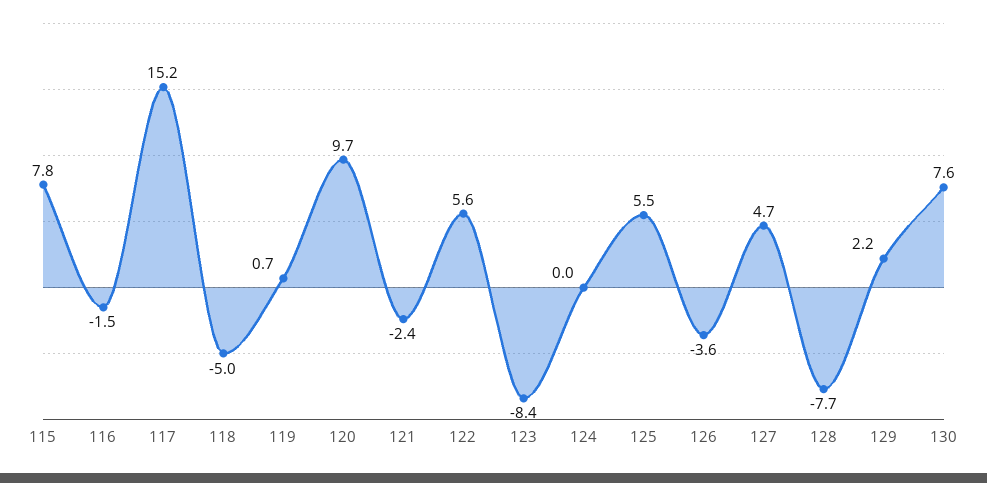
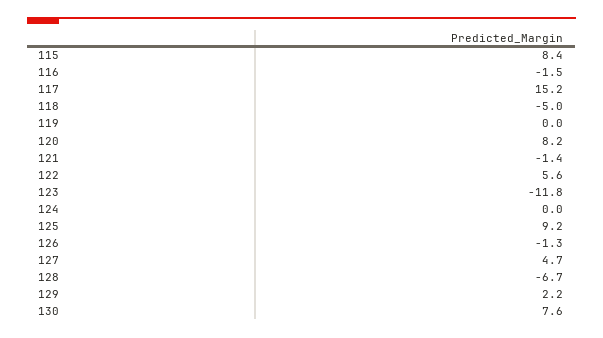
  {
-   "115": 7.8,
+   "115": 8.4,
    "116": -1.5,
    "117": 15.2,
    "118": -5,
-   "119": 0.7,
+   "119": 0,
-   "120": 9.7,
+   "120": 8.2,
-   "121": -2.4,
+   "121": -1.4,
    "122": 5.6,
-   "123": -8.4,
+   "123": -11.8,
    "124": 0,
-   "125": 5.5,
+   "125": 9.2,
-   "126": -3.6,
+   "126": -1.3,
    "127": 4.7,
-   "128": -7.7,
+   "128": -6.7,
    "129": 2.2,
    "130": 7.6
  }

